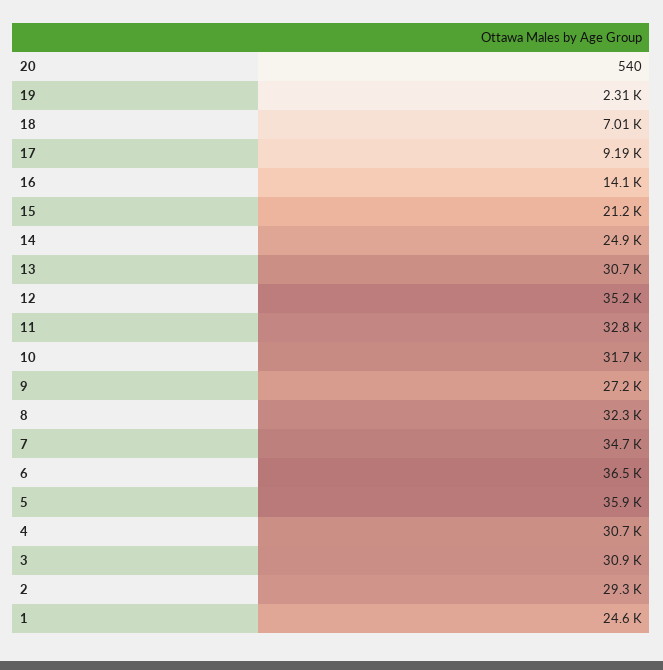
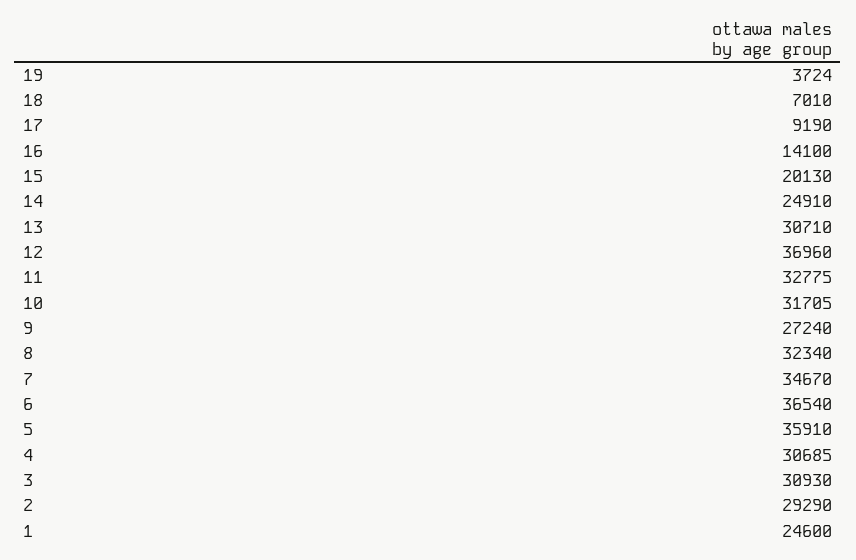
  {
-   "20": 540,
-   "19": 2310,
+   "19": 3724,
    "18": 7010,
    "17": 9190,
    "16": 14100,
-   "15": 21200,
+   "15": 20130,
    "14": 24910,
    "13": 30710,
-   "12": 35200,
+   "12": 36960,
    "11": 32775,
    "10": 31705,
    "9": 27240,
    "8": 32340,
    "7": 34670,
    "6": 36540,
    "5": 35910,
    "4": 30685,
    "3": 30930,
    "2": 29290,
    "1": 24600
  }

